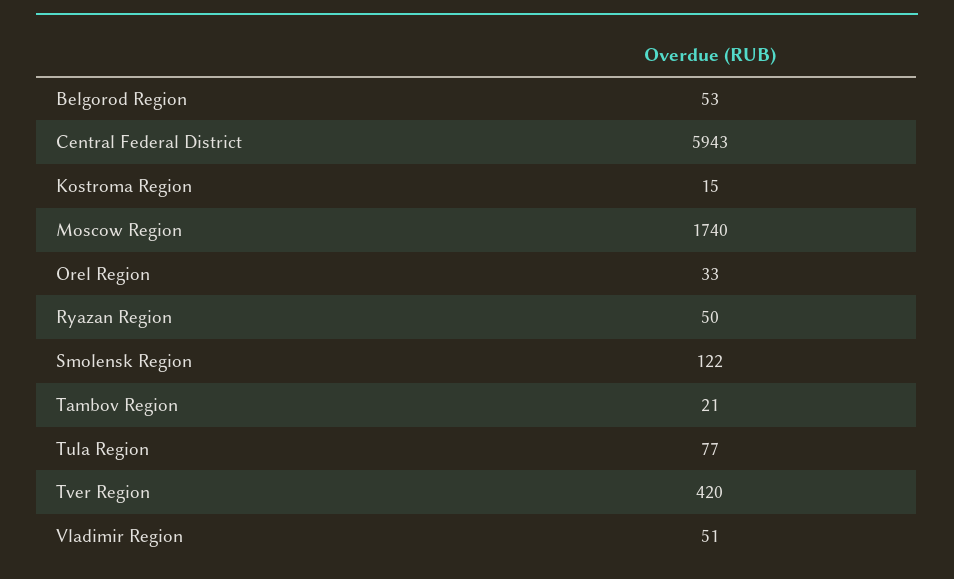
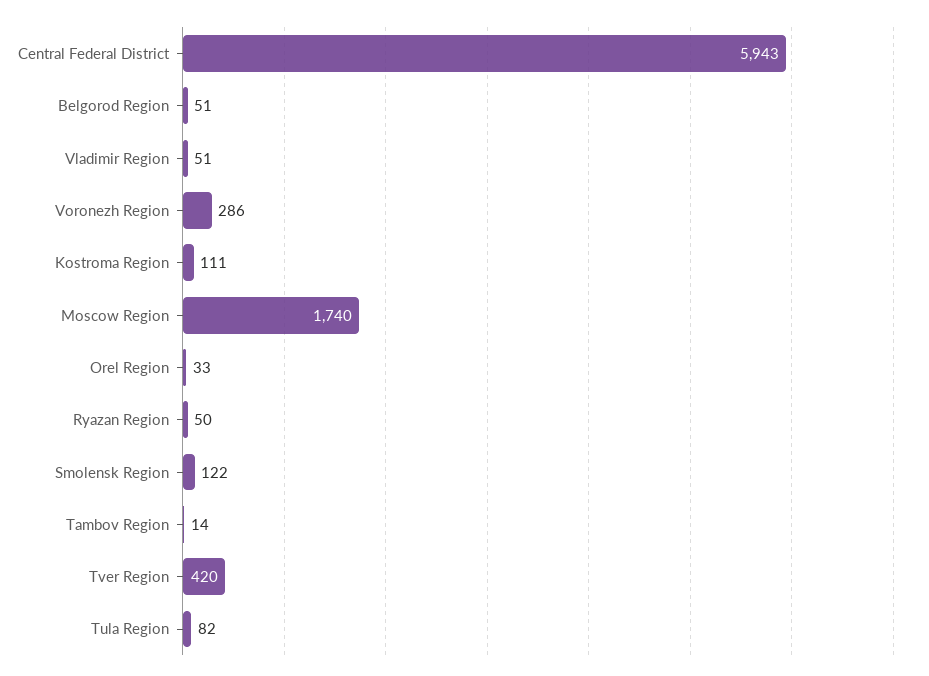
  {
-   "Belgorod Region": 53,
+   "Belgorod Region": 51,
    "Central Federal District": 5943,
-   "Kostroma Region": 15,
+   "Kostroma Region": 111,
    "Moscow Region": 1740,
    "Orel Region": 33,
    "Ryazan Region": 50,
    "Smolensk Region": 122,
-   "Tambov Region": 21,
+   "Tambov Region": 14,
-   "Tula Region": 77,
+   "Tula Region": 82,
    "Tver Region": 420,
-   "Vladimir Region": 51
+   "Vladimir Region": 51,
+   "Voronezh Region": 286
  }

